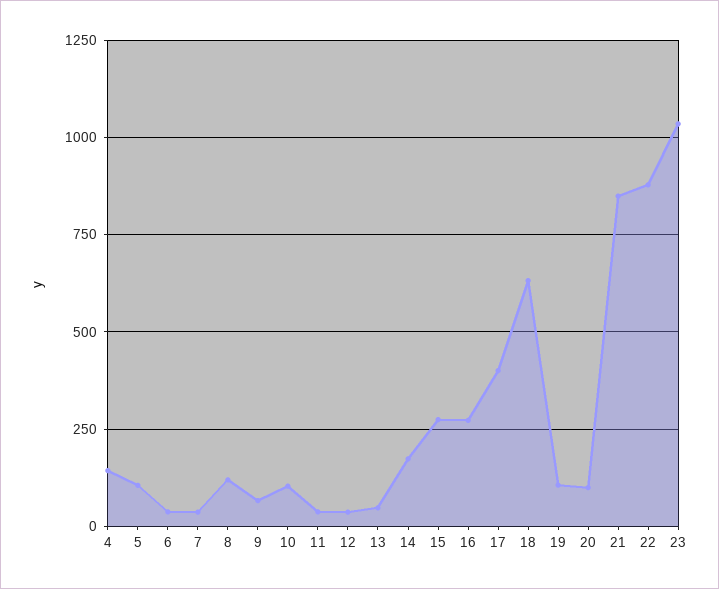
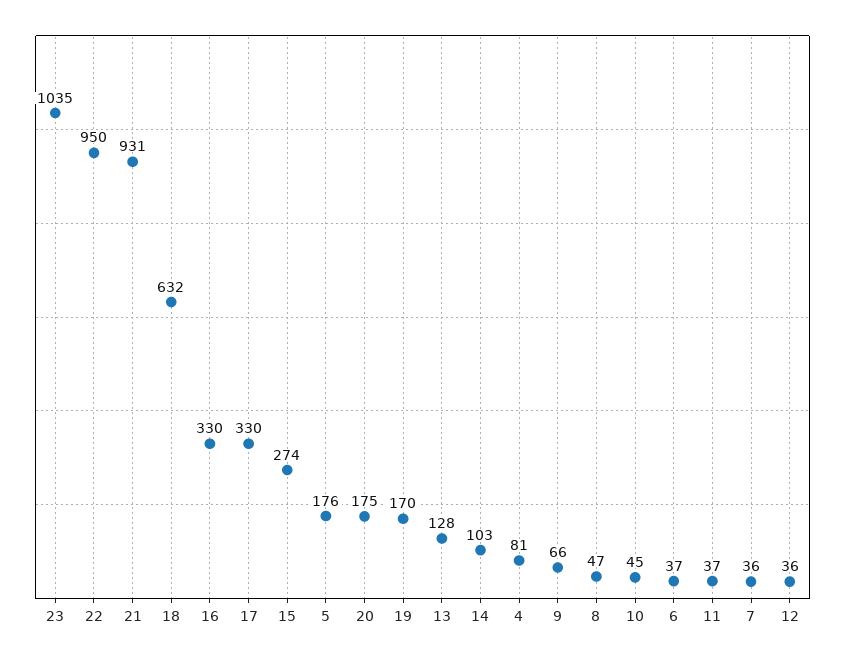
  {
-   "4": 150,
+   "4": 81,
-   "5": 100,
+   "5": 176,
    "6": 37,
    "7": 36,
-   "8": 125,
+   "8": 47,
    "9": 66,
-   "10": 100,
+   "10": 45,
    "11": 37,
    "12": 36,
-   "13": 50,
+   "13": 128,
-   "14": 175,
+   "14": 103,
    "15": 274,
-   "16": 275,
+   "16": 330,
-   "17": 400,
+   "17": 330,
    "18": 632,
-   "19": 100,
+   "19": 170,
-   "20": 100,
+   "20": 175,
-   "21": 850,
+   "21": 931,
-   "22": 875,
+   "22": 950,
    "23": 1035
  }

